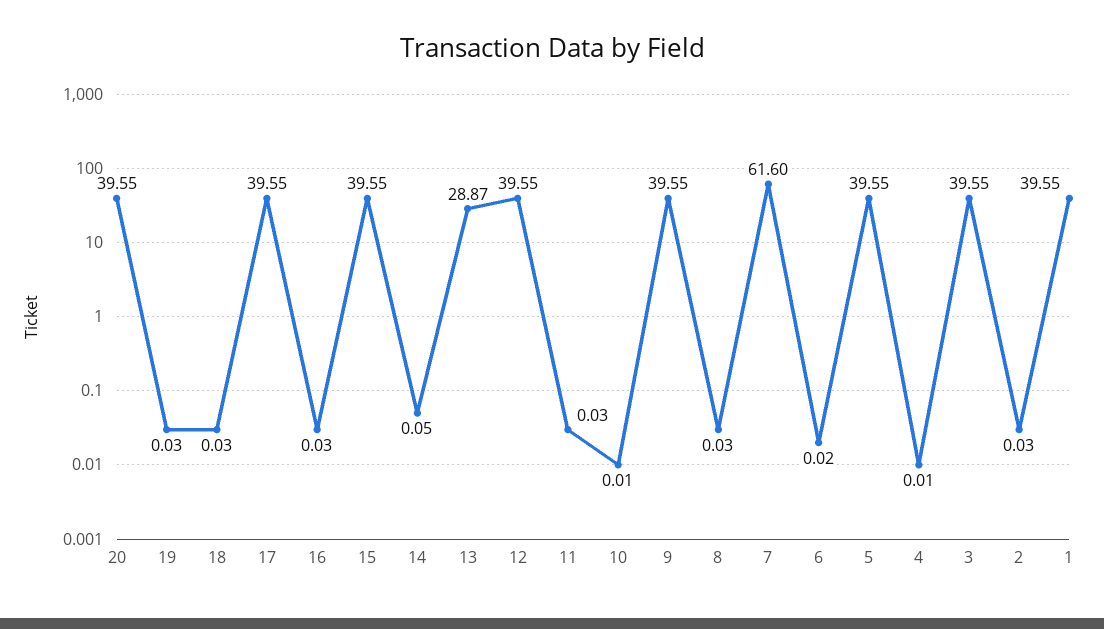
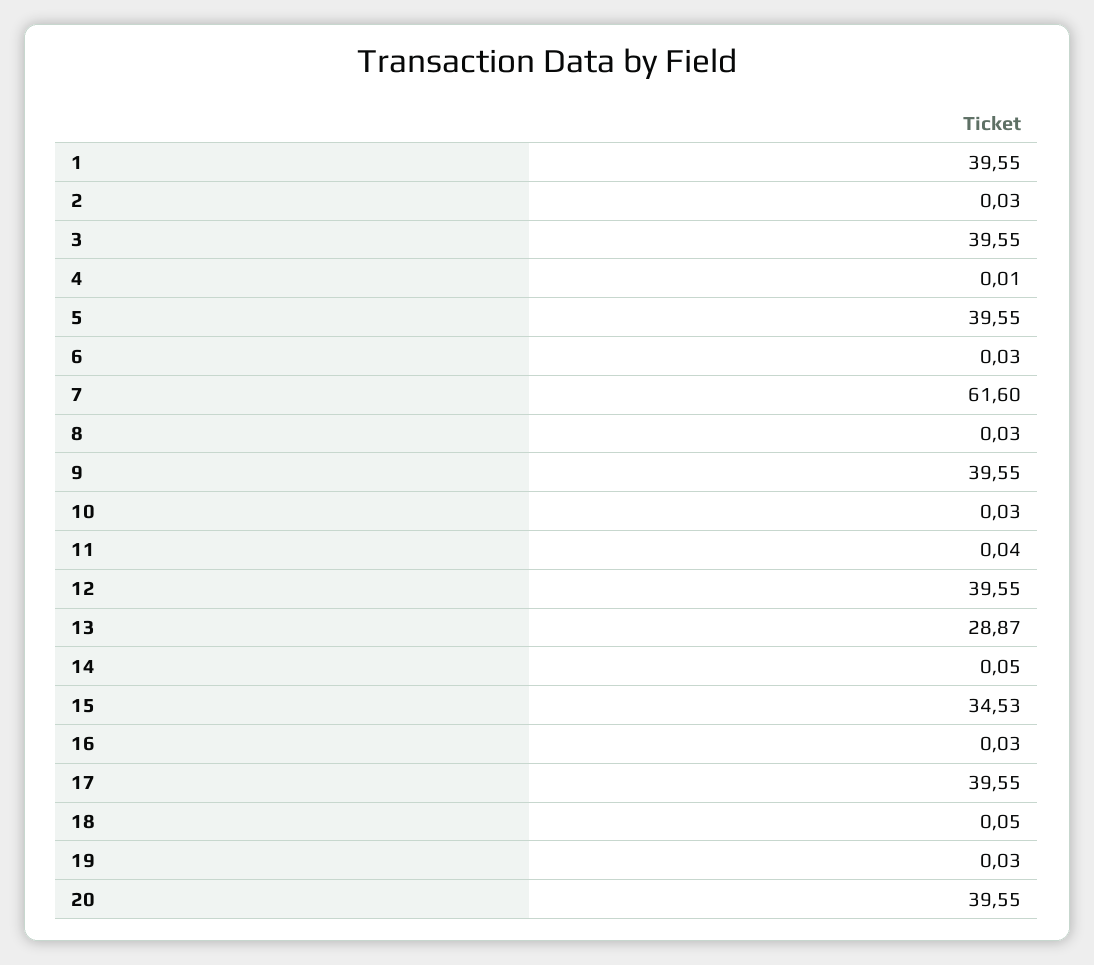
  {
    "20": 39.55,
    "19": 0.03,
-   "18": 0.03,
+   "18": 0.05,
    "17": 39.55,
    "16": 0.03,
-   "15": 39.55,
+   "15": 34.53,
    "14": 0.05,
    "13": 28.87,
    "12": 39.55,
-   "11": 0.03,
+   "11": 0.04,
-   "10": 0.01,
+   "10": 0.03,
    "9": 39.55,
    "8": 0.03,
    "7": 61.6,
-   "6": 0.02,
+   "6": 0.03,
    "5": 39.55,
    "4": 0.01,
    "3": 39.55,
    "2": 0.03,
    "1": 39.55
  }

